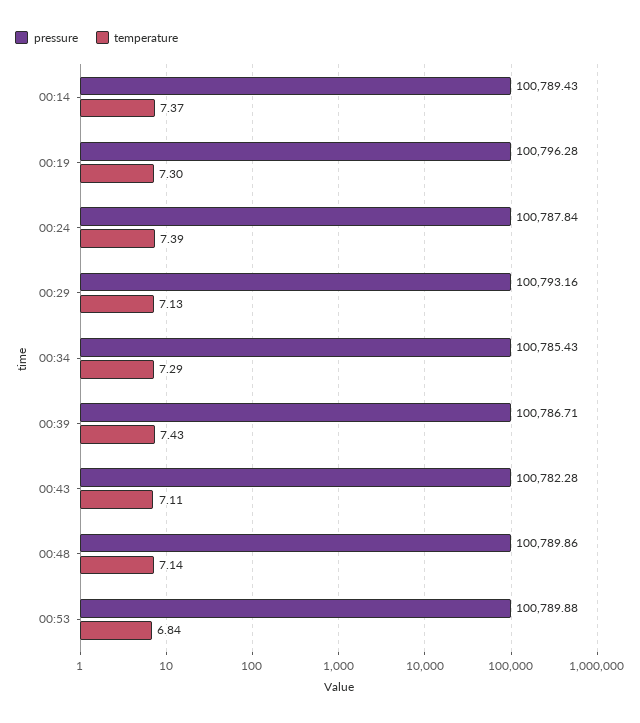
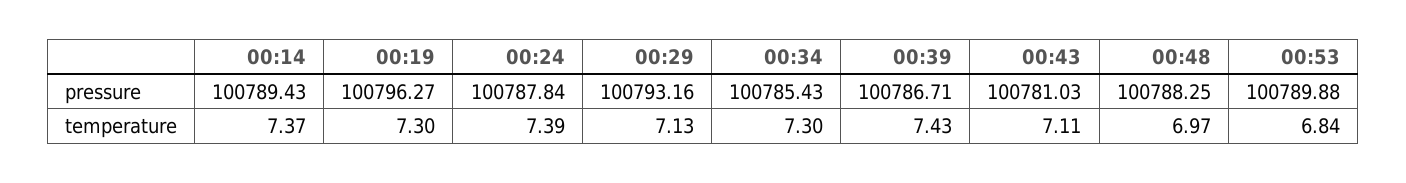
  {
    "pressure": {
      "00:14": 100789.43,
-     "00:19": 100796.28,
+     "00:19": 100796.27,
      "00:24": 100787.84,
      "00:29": 100793.16,
      "00:34": 100785.43,
      "00:39": 100786.71,
-     "00:43": 100782.28,
+     "00:43": 100781.03,
-     "00:48": 100789.86,
+     "00:48": 100788.25,
      "00:53": 100789.88
    },
    "temperature": {
      "00:14": 7.37,
      "00:19": 7.3,
      "00:24": 7.39,
      "00:29": 7.13,
-     "00:34": 7.29,
+     "00:34": 7.3,
      "00:39": 7.43,
      "00:43": 7.11,
-     "00:48": 7.14,
+     "00:48": 6.97,
      "00:53": 6.84
    }
  }

